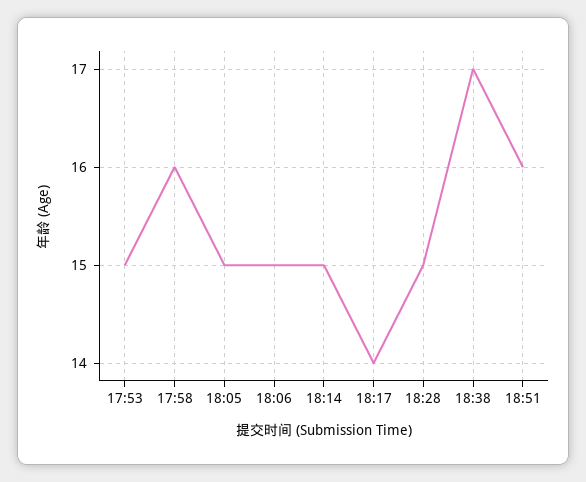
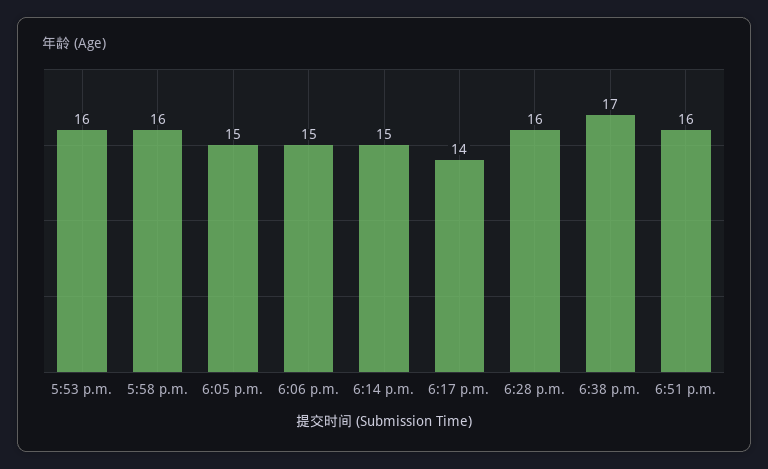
  {
-   "17:53": 15,
+   "17:53": 16,
    "17:58": 16,
    "18:05": 15,
    "18:06": 15,
    "18:14": 15,
    "18:17": 14,
-   "18:28": 15,
+   "18:28": 16,
    "18:38": 17,
    "18:51": 16
  }

